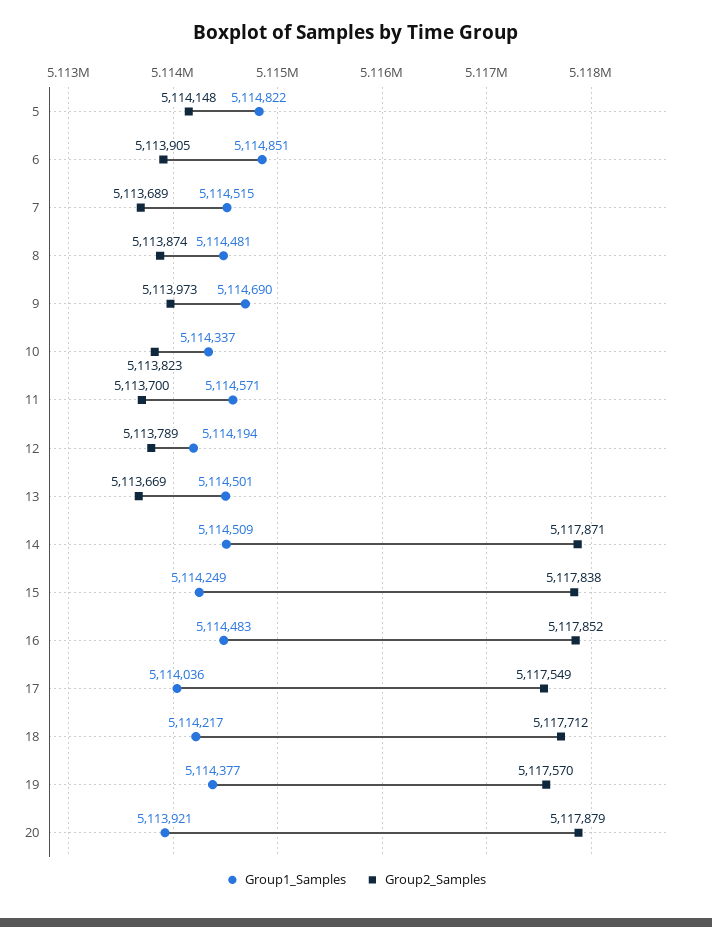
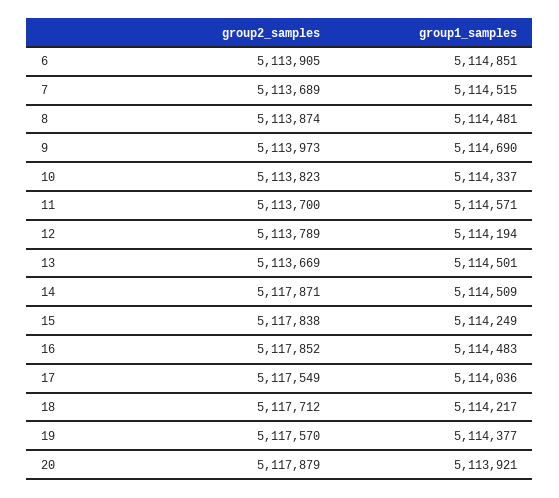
  {
    "Group1_Samples": {
-     "5": 5114822,
      "6": 5114851,
      "7": 5114515,
      "8": 5114481,
      "9": 5114690,
      "10": 5114337,
      "11": 5114571,
      "12": 5114194,
      "13": 5114501,
      "14": 5114509,
      "15": 5114249,
      "16": 5114483,
      "17": 5114036,
      "18": 5114217,
      "19": 5114377,
      "20": 5113921
    },
    "Group2_Samples": {
-     "5": 5114148,
      "6": 5113905,
      "7": 5113689,
      "8": 5113874,
      "9": 5113973,
      "10": 5113823,
      "11": 5113700,
      "12": 5113789,
      "13": 5113669,
      "14": 5117871,
      "15": 5117838,
      "16": 5117852,
      "17": 5117549,
      "18": 5117712,
      "19": 5117570,
      "20": 5117879
    }
  }

